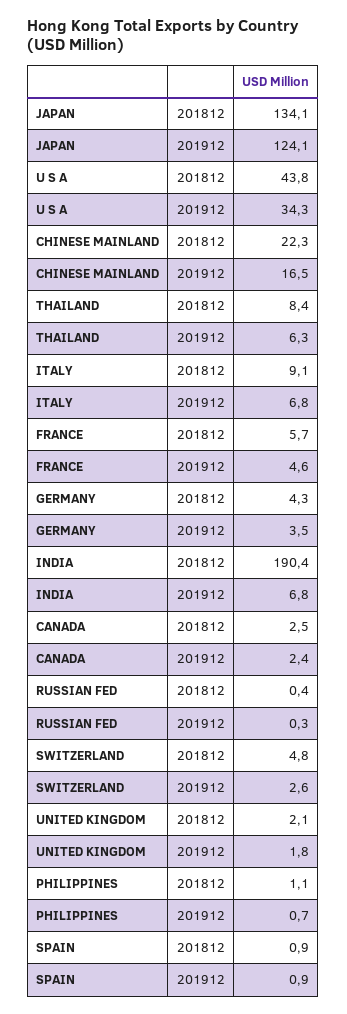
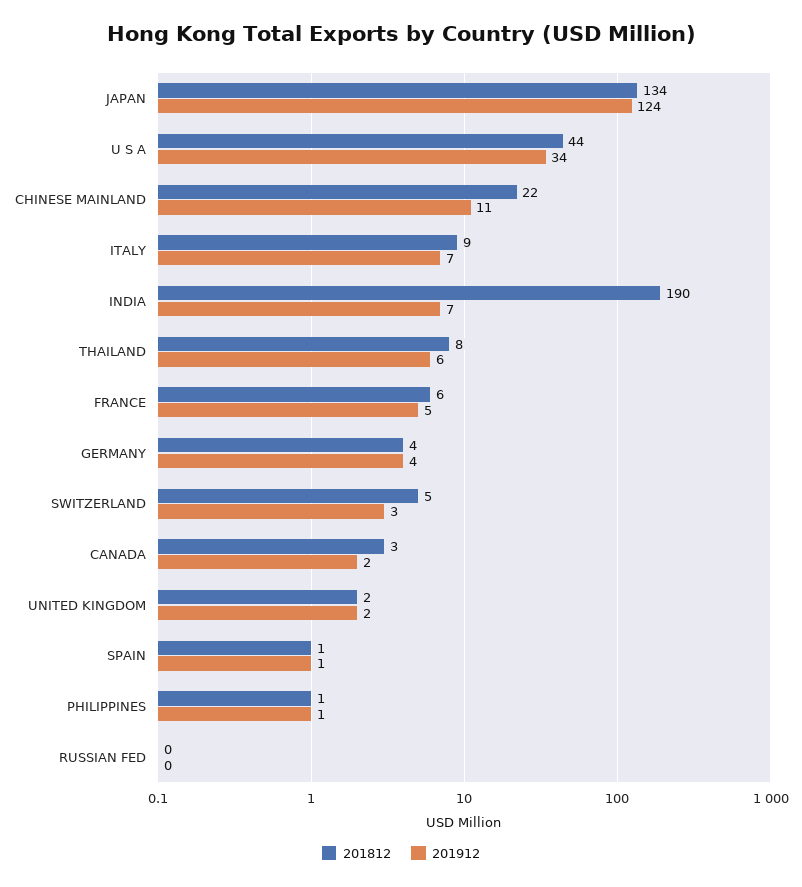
  {
    "201812": {
      "JAPAN": 134.1,
      "U S A": 43.8,
      "CHINESE MAINLAND": 22.3,
      "THAILAND": 8.4,
      "ITALY": 9.1,
      "FRANCE": 5.7,
      "GERMANY": 4.3,
      "INDIA": 190.4,
      "CANADA": 2.5,
      "RUSSIAN FED": 0.4,
      "SWITZERLAND": 4.8,
      "UNITED KINGDOM": 2.1,
      "PHILIPPINES": 1.1,
      "SPAIN": 0.9
    },
    "201912": {
      "JAPAN": 124.1,
      "U S A": 34.3,
-     "CHINESE MAINLAND": 16.5,
+     "CHINESE MAINLAND": 11,
      "THAILAND": 6.3,
      "ITALY": 6.8,
      "FRANCE": 4.6,
      "GERMANY": 3.5,
      "INDIA": 6.8,
      "CANADA": 2.4,
      "RUSSIAN FED": 0.3,
      "SWITZERLAND": 2.6,
      "UNITED KINGDOM": 1.8,
      "PHILIPPINES": 0.7,
      "SPAIN": 0.9
    }
  }

